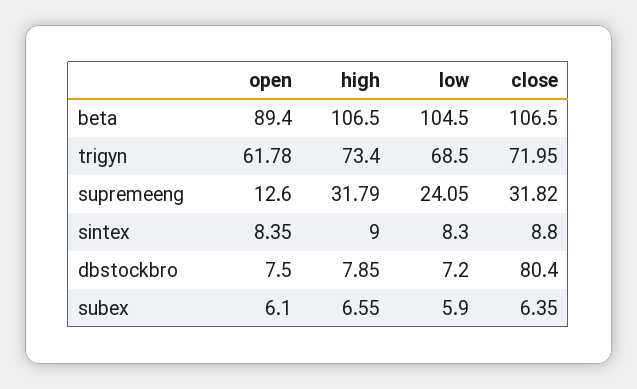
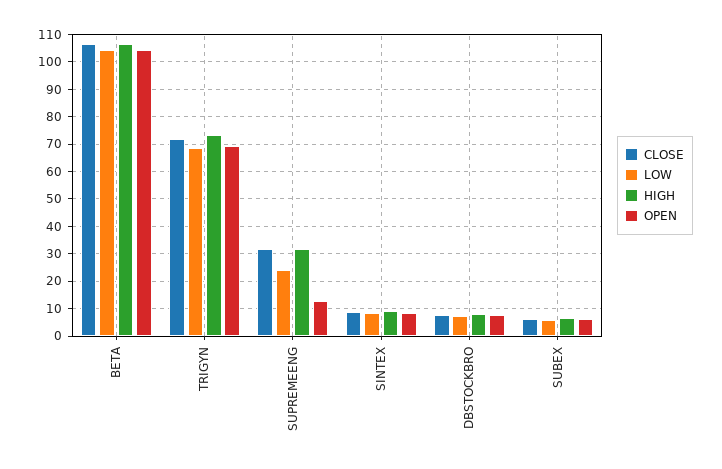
  {
    "open": {
-     "beta": 89.4,
+     "beta": 105,
-     "trigyn": 61.78,
+     "trigyn": 70,
      "supremeeng": 12.6,
      "sintex": 8.35,
      "dbstockbro": 7.5,
      "subex": 6.1
    },
    "high": {
      "beta": 106.5,
      "trigyn": 73.4,
      "supremeeng": 31.79,
      "sintex": 9,
      "dbstockbro": 7.85,
      "subex": 6.55
    },
    "low": {
      "beta": 104.5,
      "trigyn": 68.5,
      "supremeeng": 24.05,
      "sintex": 8.3,
      "dbstockbro": 7.2,
      "subex": 5.9
    },
    "close": {
      "beta": 106.5,
      "trigyn": 71.95,
      "supremeeng": 31.82,
      "sintex": 8.8,
-     "dbstockbro": 80.4,
+     "dbstockbro": 7.5,
      "subex": 6.35
    }
  }

